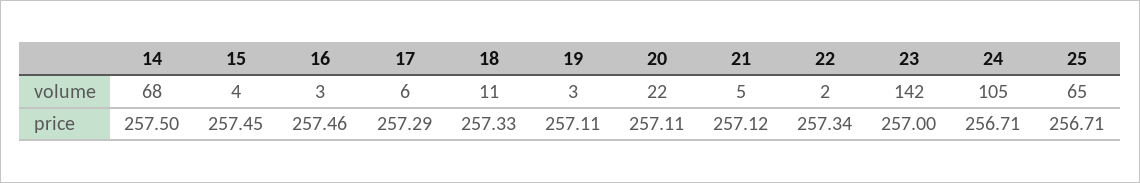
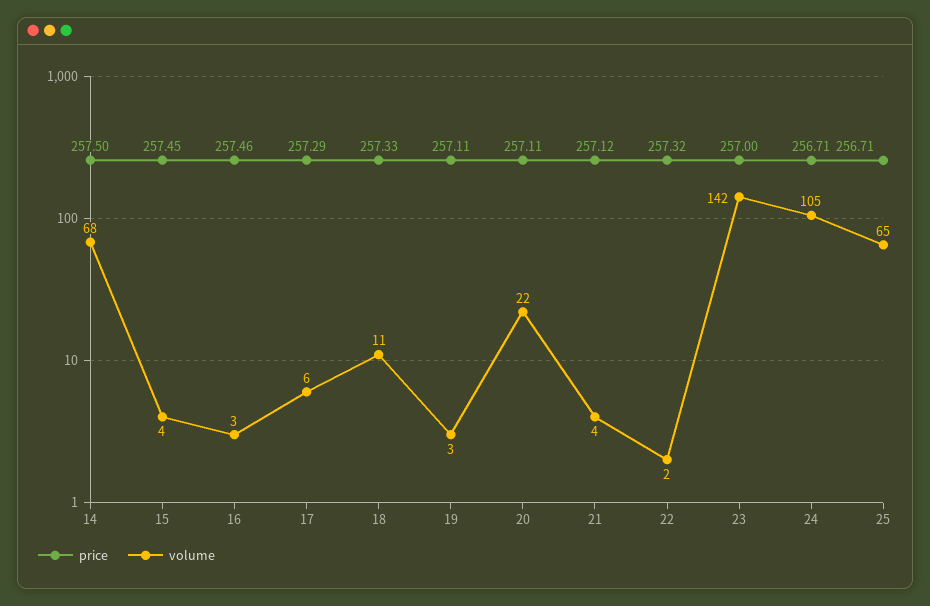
  {
    "volume": {
      "14": 68,
      "15": 4,
      "16": 3,
      "17": 6,
      "18": 11,
      "19": 3,
      "20": 22,
-     "21": 5,
+     "21": 4,
      "22": 2,
      "23": 142,
      "24": 105,
      "25": 65
    },
    "price": {
      "14": 257.5,
      "15": 257.45,
      "16": 257.46,
      "17": 257.29,
      "18": 257.33,
      "19": 257.11,
      "20": 257.11,
      "21": 257.12,
-     "22": 257.34,
+     "22": 257.32,
      "23": 257,
      "24": 256.71,
      "25": 256.71
    }
  }

